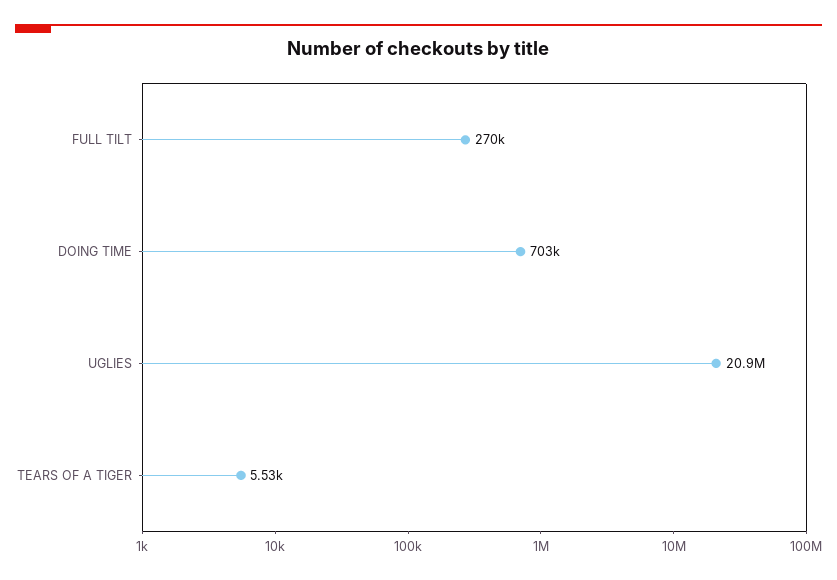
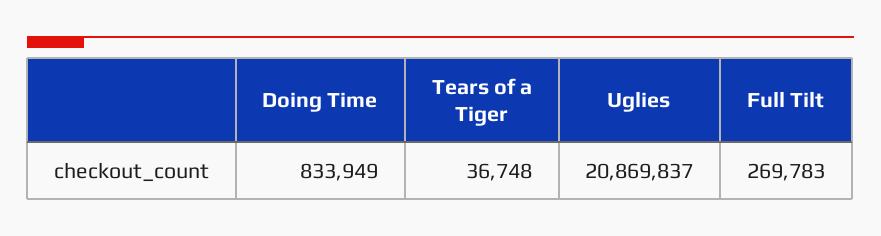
  {
    "FULL TILT": 269783,
-   "DOING TIME": 703000,
+   "DOING TIME": 833949,
    "UGLIES": 20869837,
-   "TEARS OF A TIGER": 5530
+   "TEARS OF A TIGER": 36748
  }

